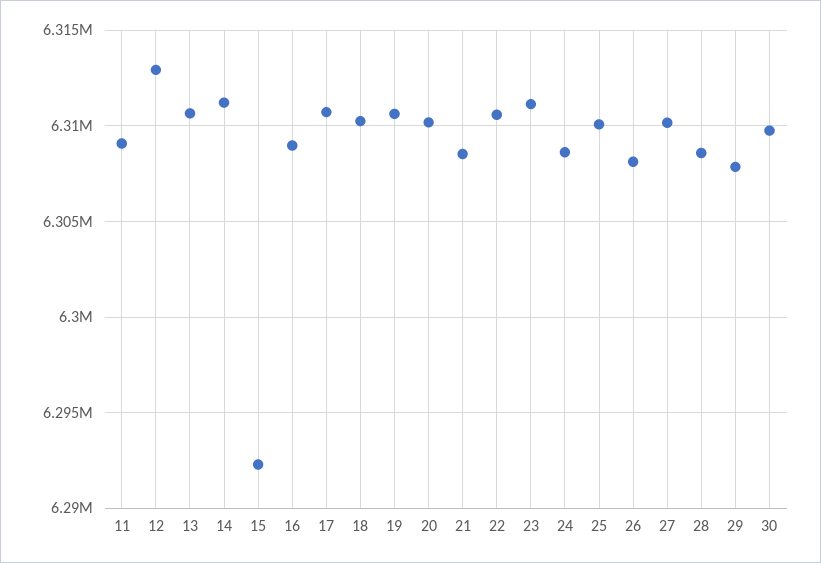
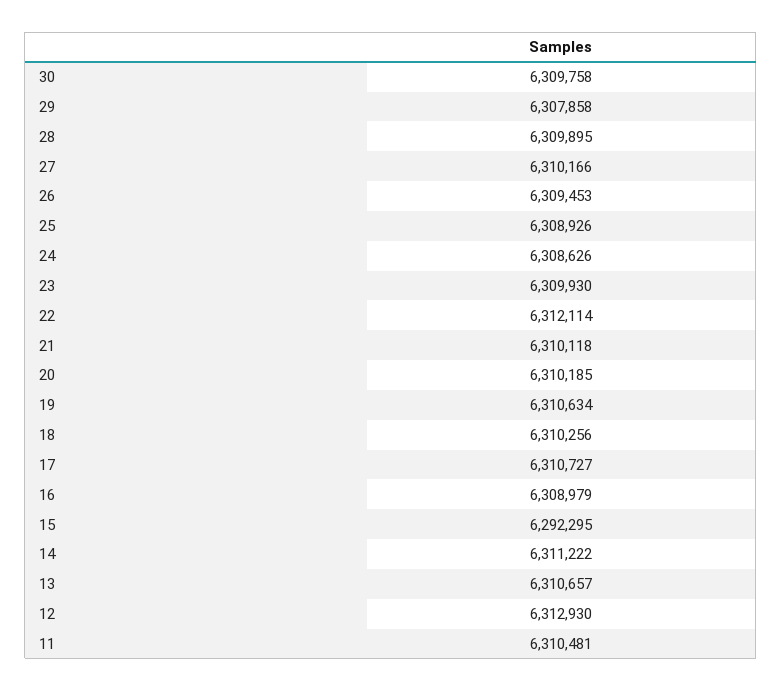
  {
-   "11": 6309000,
+   "11": 6310481,
    "12": 6312930,
    "13": 6310657,
    "14": 6311222,
    "15": 6292295,
    "16": 6308979,
    "17": 6310727,
    "18": 6310256,
    "19": 6310634,
    "20": 6310185,
-   "21": 6308500,
+   "21": 6310118,
-   "22": 6310500,
+   "22": 6312114,
-   "23": 6311000,
+   "23": 6309930,
    "24": 6308626,
-   "25": 6310000,
+   "25": 6308926,
-   "26": 6308000,
+   "26": 6309453,
    "27": 6310166,
-   "28": 6308500,
+   "28": 6309895,
    "29": 6307858,
    "30": 6309758
  }

